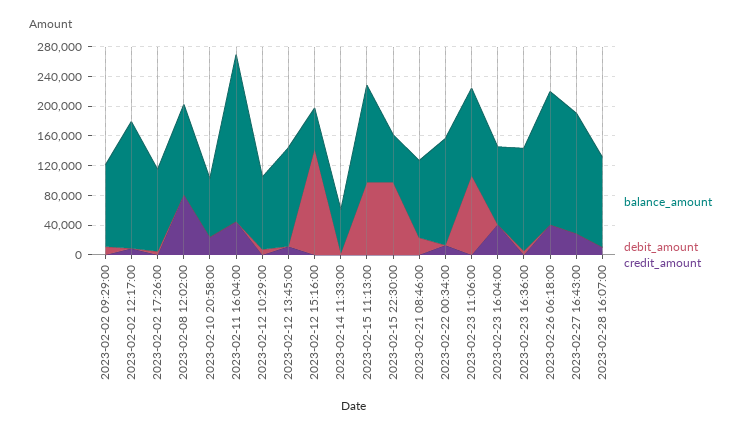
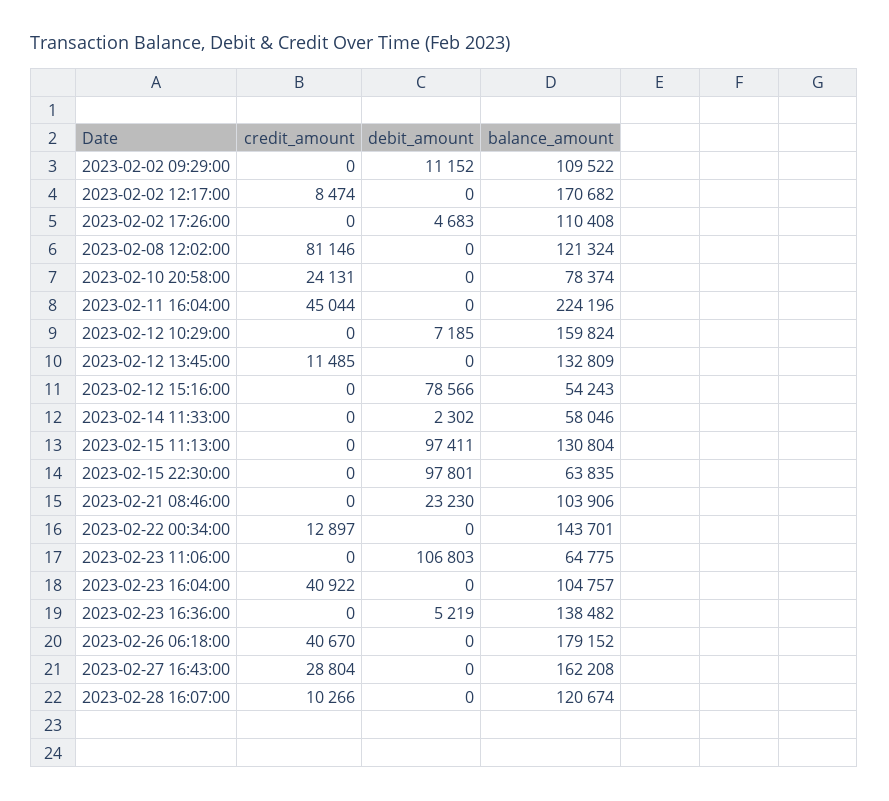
  {
    "balance_amount": {
      "2023-02-02 09:29:00": 109522,
      "2023-02-02 12:17:00": 170682,
      "2023-02-02 17:26:00": 110408,
      "2023-02-08 12:02:00": 121324,
      "2023-02-10 20:58:00": 78374,
      "2023-02-11 16:04:00": 224196,
-     "2023-02-12 10:29:00": 100000,
+     "2023-02-12 10:29:00": 159824,
      "2023-02-12 13:45:00": 132809,
      "2023-02-12 15:16:00": 54243,
      "2023-02-14 11:33:00": 58046,
      "2023-02-15 11:13:00": 130804,
      "2023-02-15 22:30:00": 63835,
      "2023-02-21 08:46:00": 103906,
      "2023-02-22 00:34:00": 143701,
-     "2023-02-23 11:06:00": 120000,
+     "2023-02-23 11:06:00": 64775,
      "2023-02-23 16:04:00": 104757,
      "2023-02-23 16:36:00": 138482,
      "2023-02-26 06:18:00": 179152,
      "2023-02-27 16:43:00": 162208,
      "2023-02-28 16:07:00": 120674
    },
    "debit_amount": {
      "2023-02-02 09:29:00": 11152,
      "2023-02-02 12:17:00": 0,
      "2023-02-02 17:26:00": 4683,
      "2023-02-08 12:02:00": 0,
      "2023-02-10 20:58:00": 0,
      "2023-02-11 16:04:00": 0,
      "2023-02-12 10:29:00": 7185,
      "2023-02-12 13:45:00": 0,
-     "2023-02-12 15:16:00": 140000,
+     "2023-02-12 15:16:00": 78566,
      "2023-02-14 11:33:00": 2302,
      "2023-02-15 11:13:00": 97411,
      "2023-02-15 22:30:00": 97801,
      "2023-02-21 08:46:00": 23230,
      "2023-02-22 00:34:00": 0,
      "2023-02-23 11:06:00": 106803,
      "2023-02-23 16:04:00": 0,
      "2023-02-23 16:36:00": 5219,
      "2023-02-26 06:18:00": 0,
      "2023-02-27 16:43:00": 0,
      "2023-02-28 16:07:00": 0
    },
    "credit_amount": {
      "2023-02-02 09:29:00": 0,
      "2023-02-02 12:17:00": 8474,
      "2023-02-02 17:26:00": 0,
      "2023-02-08 12:02:00": 81146,
      "2023-02-10 20:58:00": 24131,
      "2023-02-11 16:04:00": 45044,
      "2023-02-12 10:29:00": 0,
      "2023-02-12 13:45:00": 11485,
      "2023-02-12 15:16:00": 0,
      "2023-02-14 11:33:00": 0,
      "2023-02-15 11:13:00": 0,
      "2023-02-15 22:30:00": 0,
      "2023-02-21 08:46:00": 0,
      "2023-02-22 00:34:00": 12897,
      "2023-02-23 11:06:00": 0,
      "2023-02-23 16:04:00": 40922,
      "2023-02-23 16:36:00": 0,
      "2023-02-26 06:18:00": 40670,
      "2023-02-27 16:43:00": 28804,
      "2023-02-28 16:07:00": 10266
    }
  }

